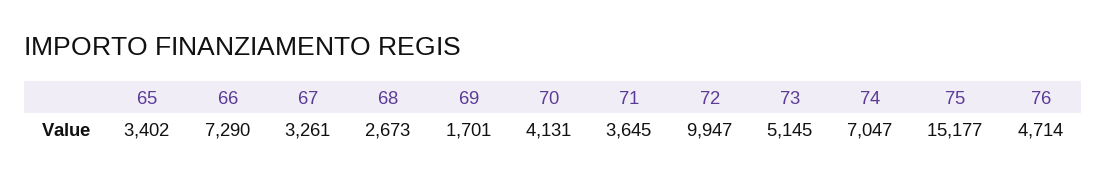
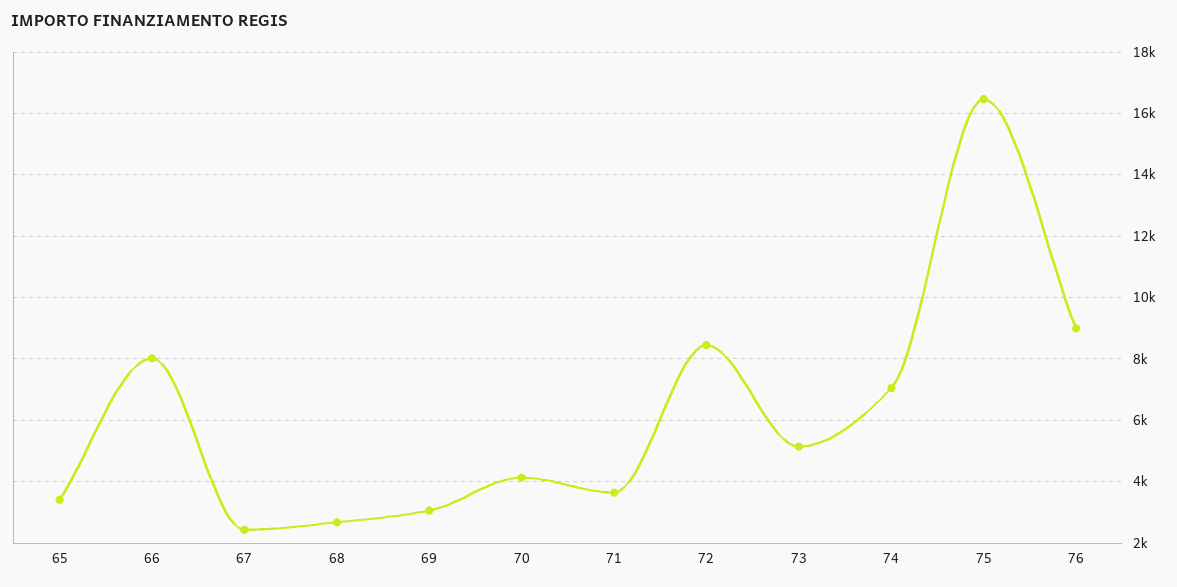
  {
    "65": 3402,
-   "66": 7290,
+   "66": 8000,
-   "67": 3261,
+   "67": 2400,
    "68": 2673,
-   "69": 1701,
+   "69": 3000,
    "70": 4131,
    "71": 3645,
-   "72": 9947,
+   "72": 8400,
    "73": 5145,
    "74": 7047,
-   "75": 15177,
+   "75": 16400,
-   "76": 4714
+   "76": 9000
  }

